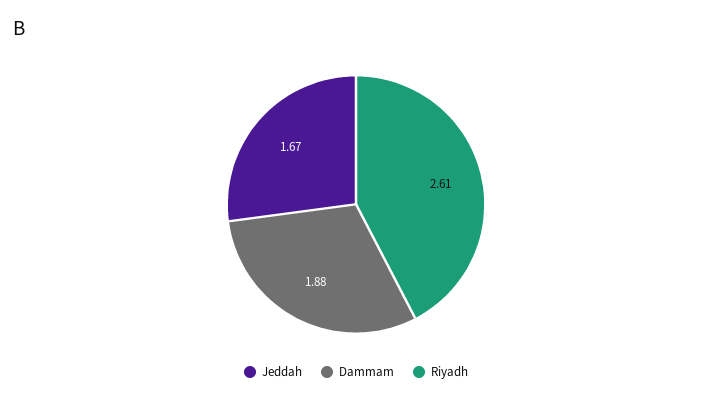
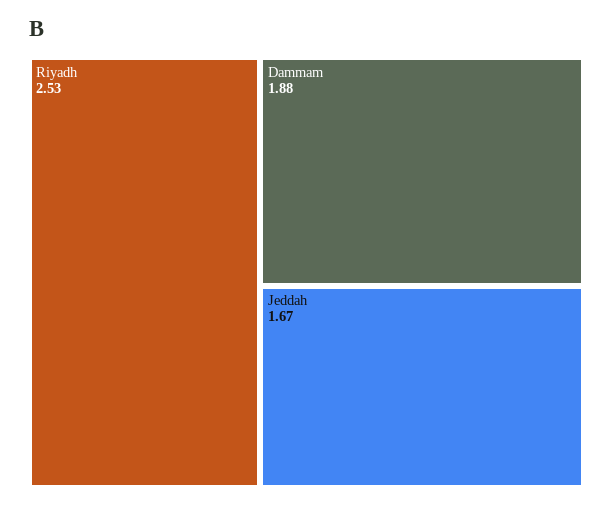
  {
    "Jeddah": 1.67,
    "Dammam": 1.88,
-   "Riyadh": 2.61
+   "Riyadh": 2.53
  }

